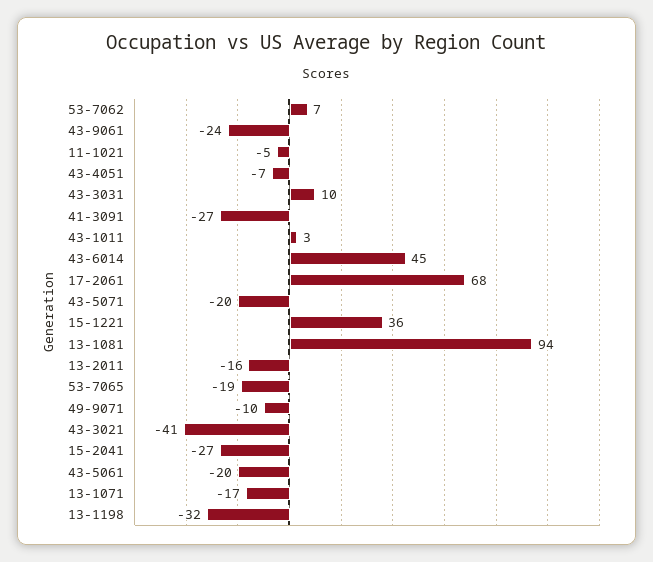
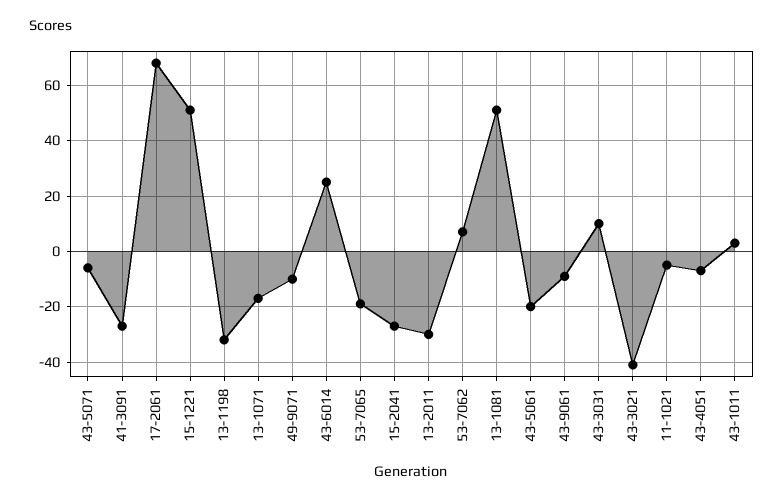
  {
    "53-7062": 7,
-   "43-9061": -24,
+   "43-9061": -10,
    "11-1021": -5,
    "43-4051": -7,
    "43-3031": 10,
    "41-3091": -27,
    "43-1011": 3,
-   "43-6014": 45,
+   "43-6014": 25,
    "17-2061": 68,
-   "43-5071": -20,
+   "43-5071": -5,
-   "15-1221": 36,
+   "15-1221": 50,
-   "13-1081": 94,
+   "13-1081": 50,
-   "13-2011": -16,
+   "13-2011": -30,
    "53-7065": -19,
    "49-9071": -10,
    "43-3021": -41,
    "15-2041": -27,
    "43-5061": -20,
    "13-1071": -17,
    "13-1198": -32
  }

